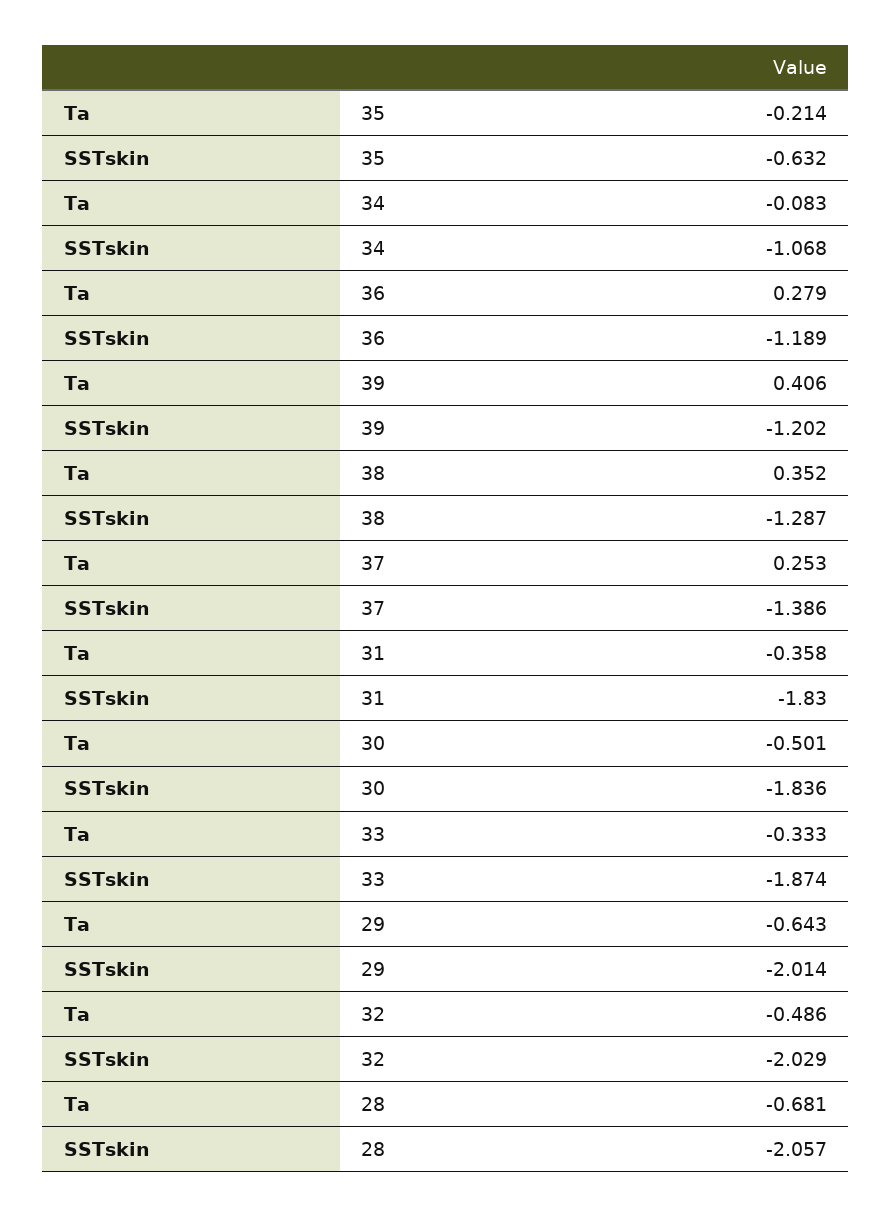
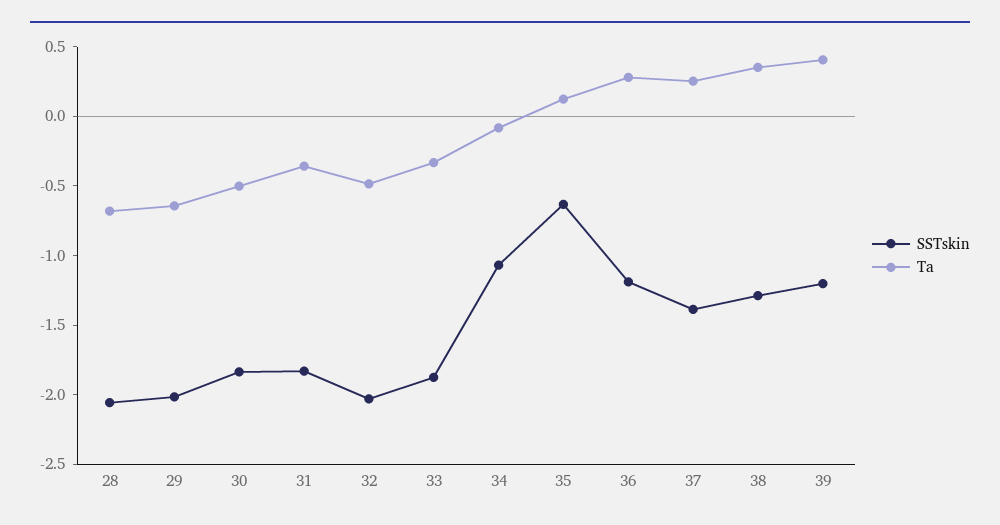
  {
    "Ta": {
-     "35": -0.214,
+     "35": 0.1,
      "34": -0.083,
      "36": 0.279,
      "39": 0.406,
      "38": 0.352,
      "37": 0.253,
      "31": -0.358,
      "30": -0.501,
      "33": -0.333,
      "29": -0.643,
      "32": -0.486,
      "28": -0.681
    },
    "SSTskin": {
      "35": -0.632,
      "34": -1.068,
      "36": -1.189,
      "39": -1.202,
      "38": -1.287,
      "37": -1.386,
      "31": -1.83,
      "30": -1.836,
      "33": -1.874,
      "29": -2.014,
      "32": -2.029,
      "28": -2.057
    }
  }

